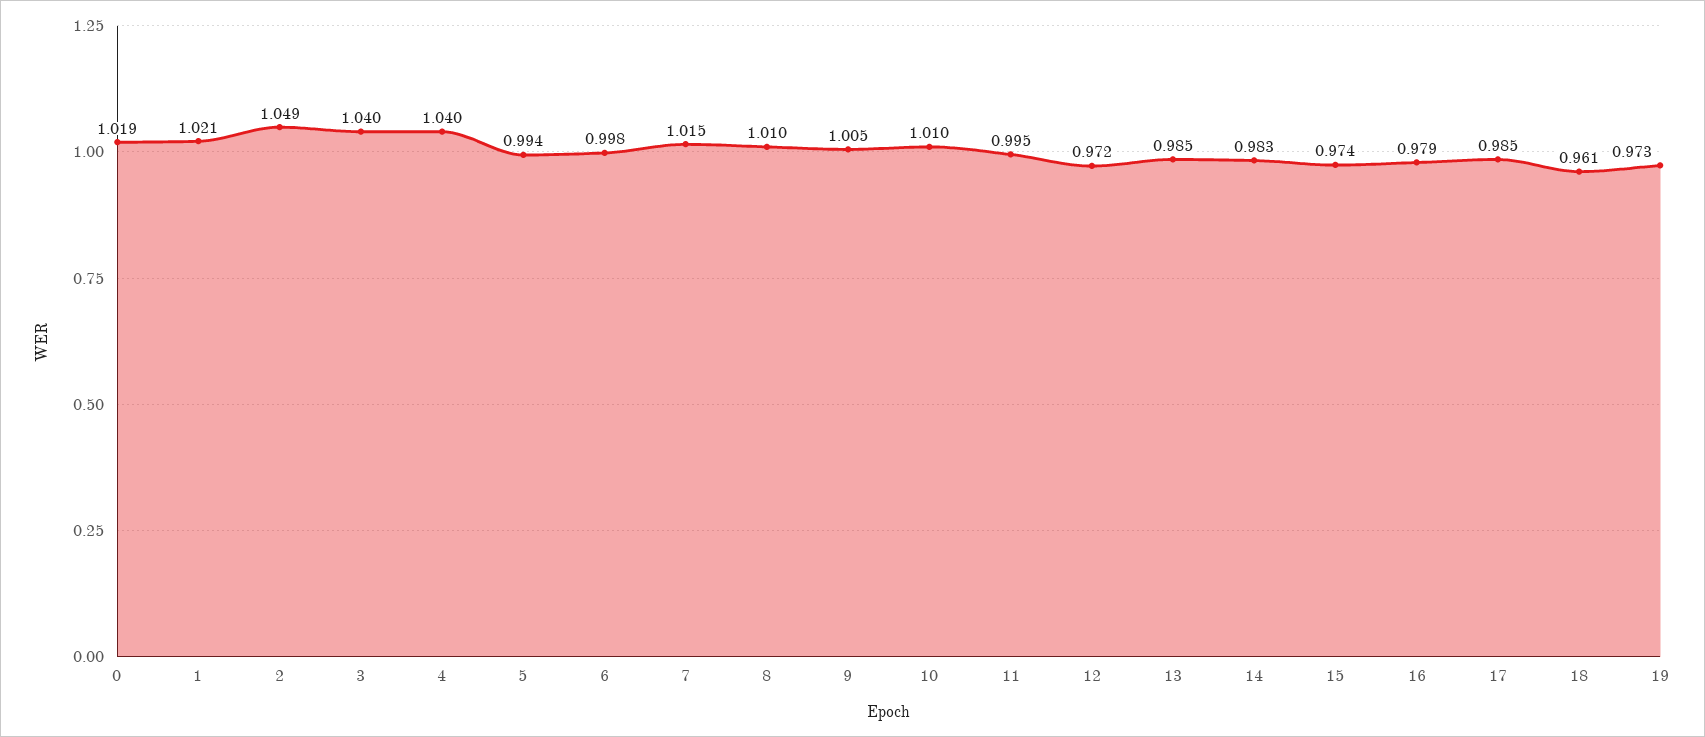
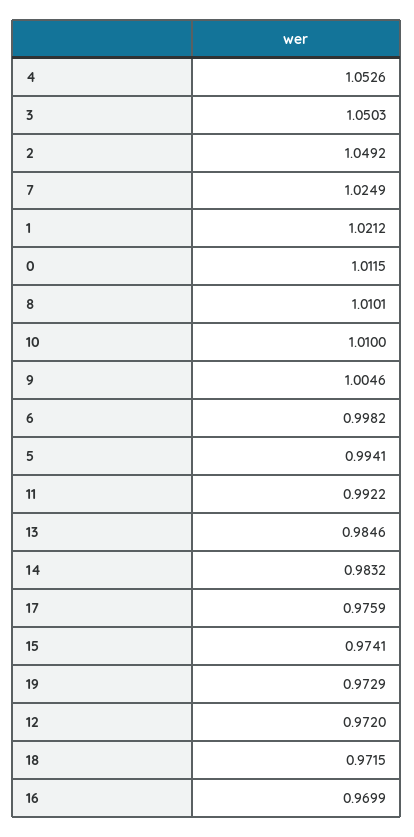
  {
-   "0": 1.019,
+   "0": 1.0115,
    "1": 1.0212,
    "2": 1.0492,
-   "3": 1.04,
+   "3": 1.0503,
-   "4": 1.04,
+   "4": 1.0526,
    "5": 0.9941,
    "6": 0.9982,
-   "7": 1.015,
+   "7": 1.0249,
    "8": 1.0101,
    "9": 1.0046,
    "10": 1.01,
-   "11": 0.995,
+   "11": 0.9922,
    "12": 0.972,
    "13": 0.9846,
    "14": 0.9832,
    "15": 0.9741,
-   "16": 0.979,
+   "16": 0.9699,
-   "17": 0.985,
+   "17": 0.9759,
-   "18": 0.961,
+   "18": 0.9715,
    "19": 0.9729
  }

